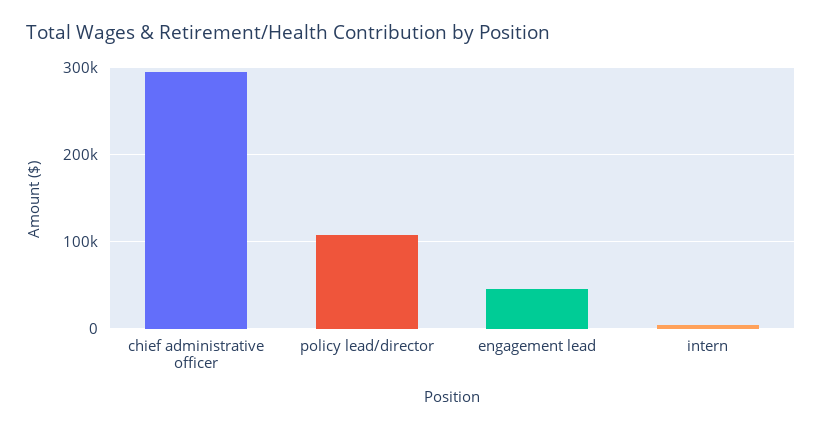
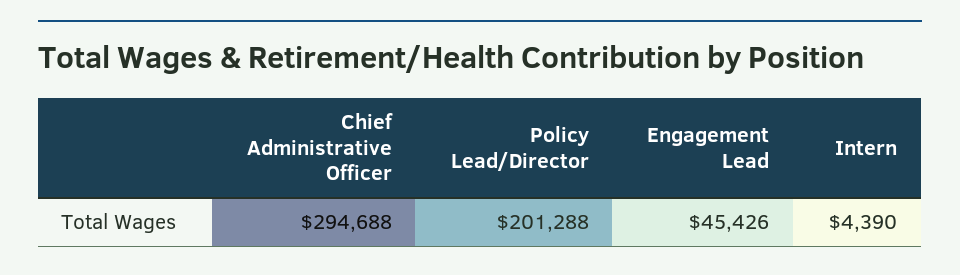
  {
    "chief administrative officer": 294688,
-   "policy lead/director": 110000,
+   "policy lead/director": 201288,
    "engagement lead": 45426,
    "intern": 4390
  }

